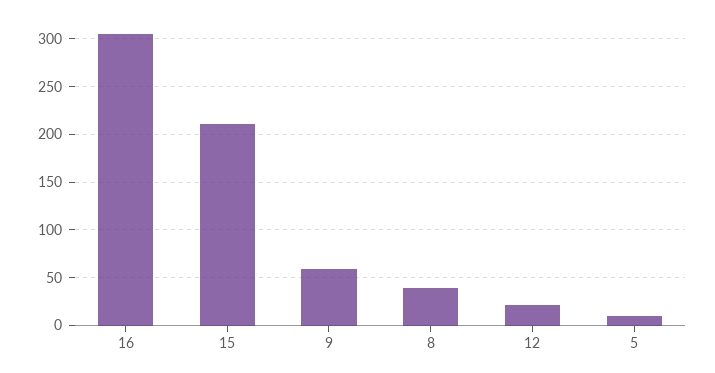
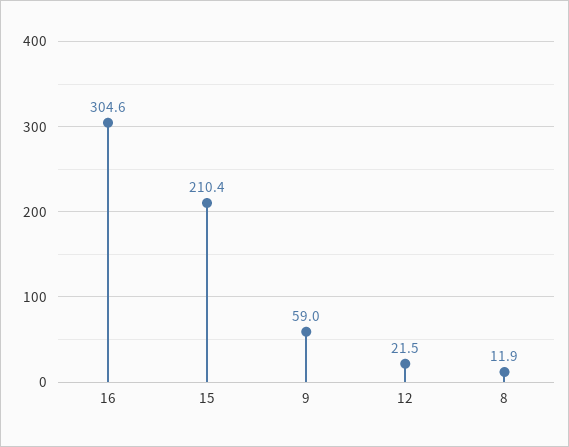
  {
    "16": 304.6,
    "15": 210.4,
    "9": 59,
-   "8": 40,
+   "8": 11.9,
-   "12": 21.5,
+   "12": 21.5
-   "5": 10
  }

